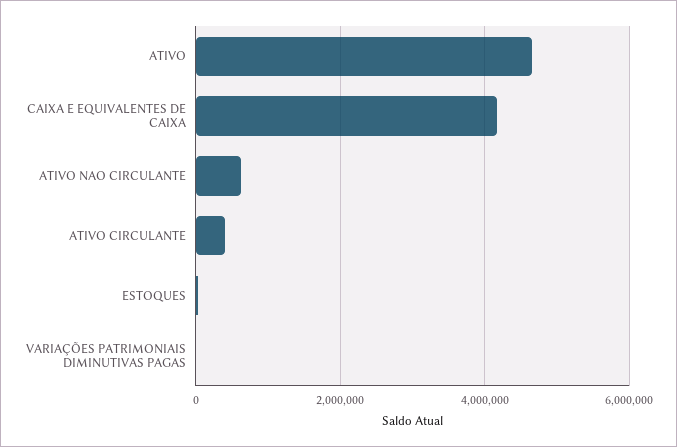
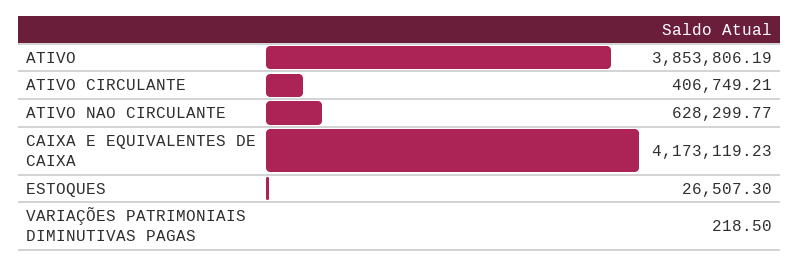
  {
-   "ATIVO": 4600000,
+   "ATIVO": 3853806.19,
    "CAIXA E EQUIVALENTES DE CAIXA": 4173119.23,
    "ATIVO NAO CIRCULANTE": 628299.77,
    "ATIVO CIRCULANTE": 406749.21,
    "ESTOQUES": 26507.3,
    "VARIAÇÕES PATRIMONIAIS DIMINUTIVAS PAGAS": 218.5
  }

